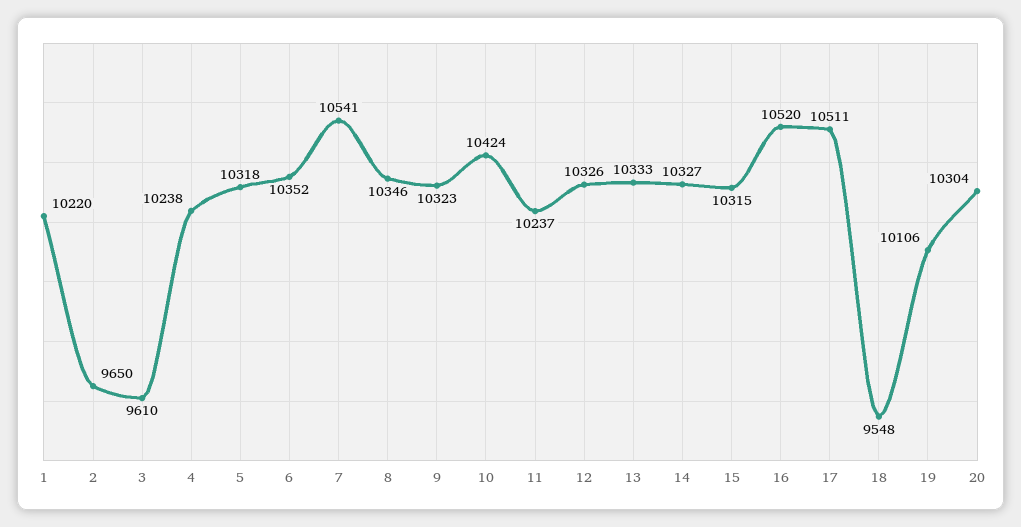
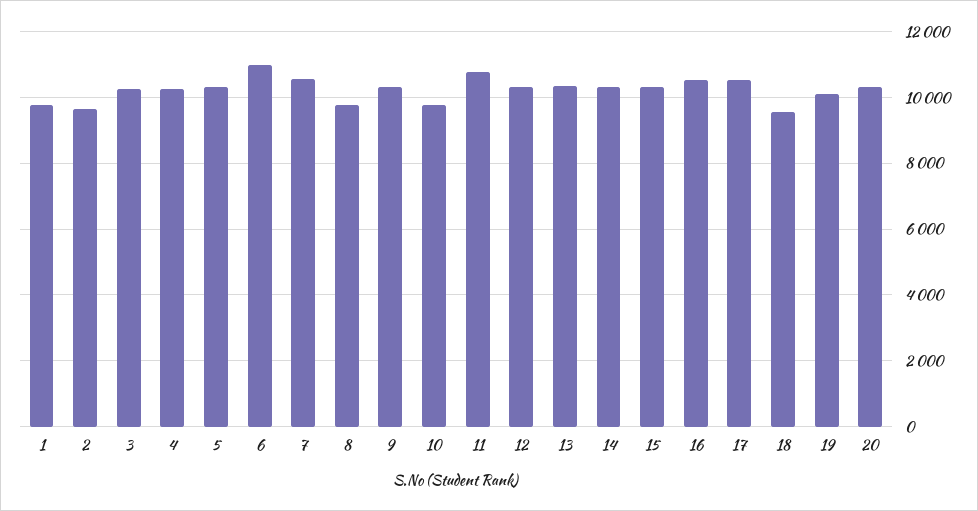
  {
-   "1": 10220,
+   "1": 9800,
    "2": 9650,
-   "3": 9610,
+   "3": 10200,
    "4": 10238,
    "5": 10318,
-   "6": 10352,
+   "6": 11000,
    "7": 10541,
-   "8": 10346,
+   "8": 9800,
    "9": 10323,
-   "10": 10424,
+   "10": 9800,
-   "11": 10237,
+   "11": 10800,
    "12": 10326,
    "13": 10333,
    "14": 10327,
    "15": 10315,
    "16": 10520,
    "17": 10511,
    "18": 9548,
    "19": 10106,
    "20": 10304
  }

